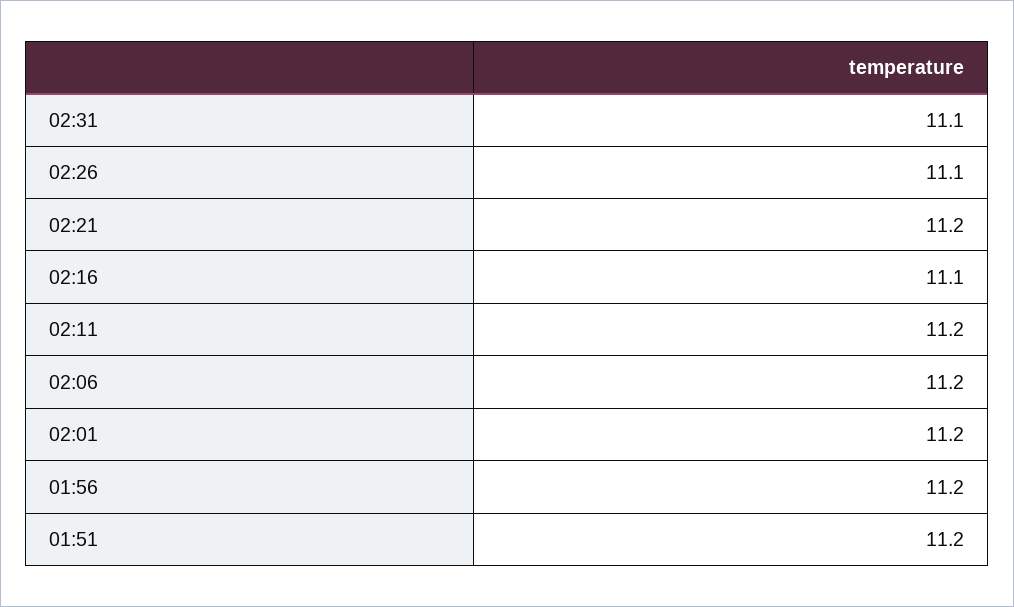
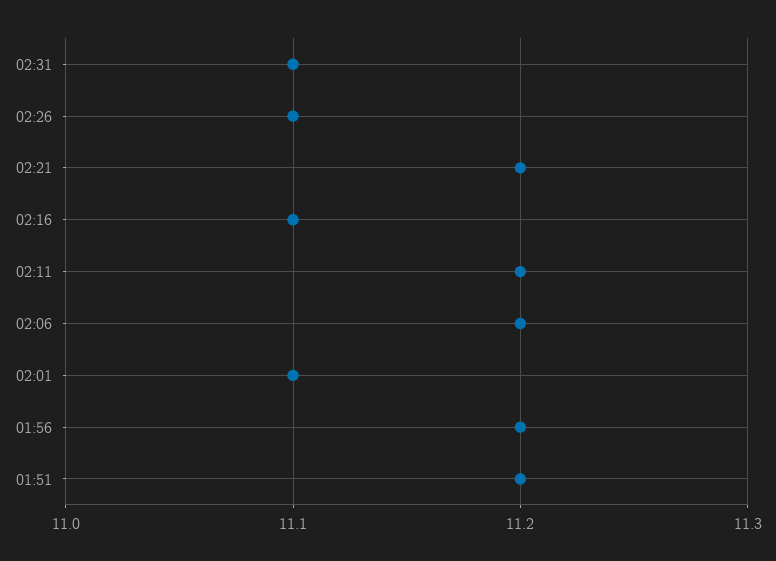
  {
    "02:31": 11.1,
    "02:26": 11.1,
    "02:21": 11.2,
    "02:16": 11.1,
    "02:11": 11.2,
    "02:06": 11.2,
-   "02:01": 11.2,
+   "02:01": 11.1,
    "01:56": 11.2,
    "01:51": 11.2
  }

